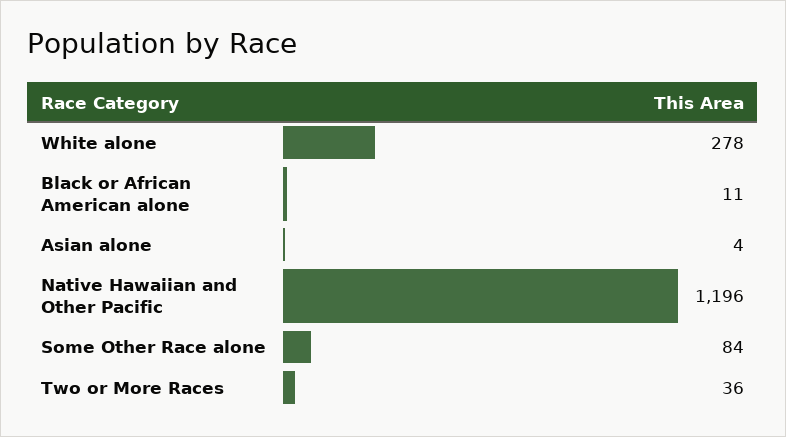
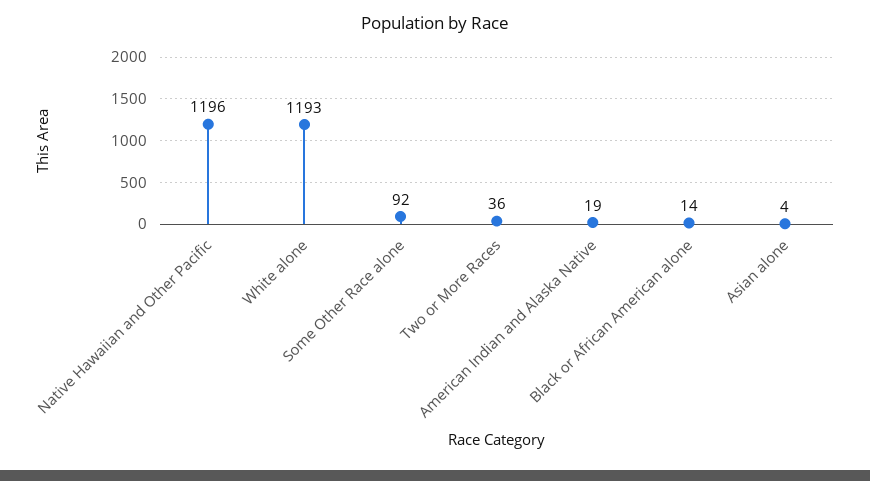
  {
-   "White alone": 278,
+   "White alone": 1193,
-   "Black or African American alone": 11,
+   "Black or African American alone": 14,
    "Asian alone": 4,
    "Native Hawaiian and Other Pacific": 1196,
-   "Some Other Race alone": 84,
+   "Some Other Race alone": 92,
-   "Two or More Races": 36
+   "Two or More Races": 36,
+   "American Indian and Alaska Native": 19
  }

